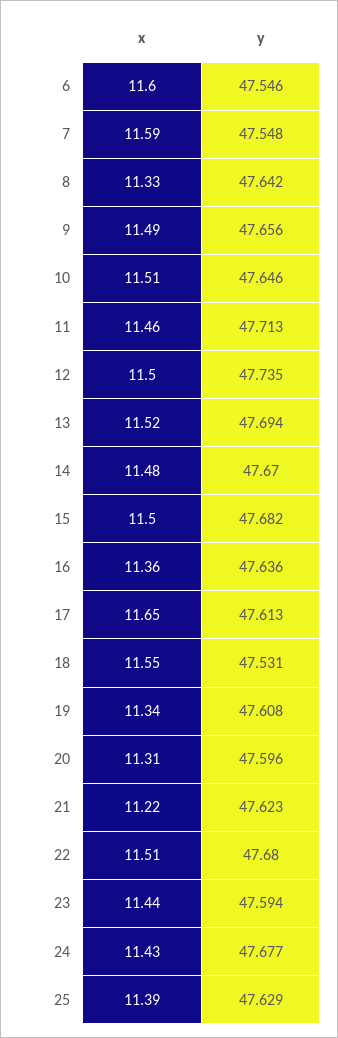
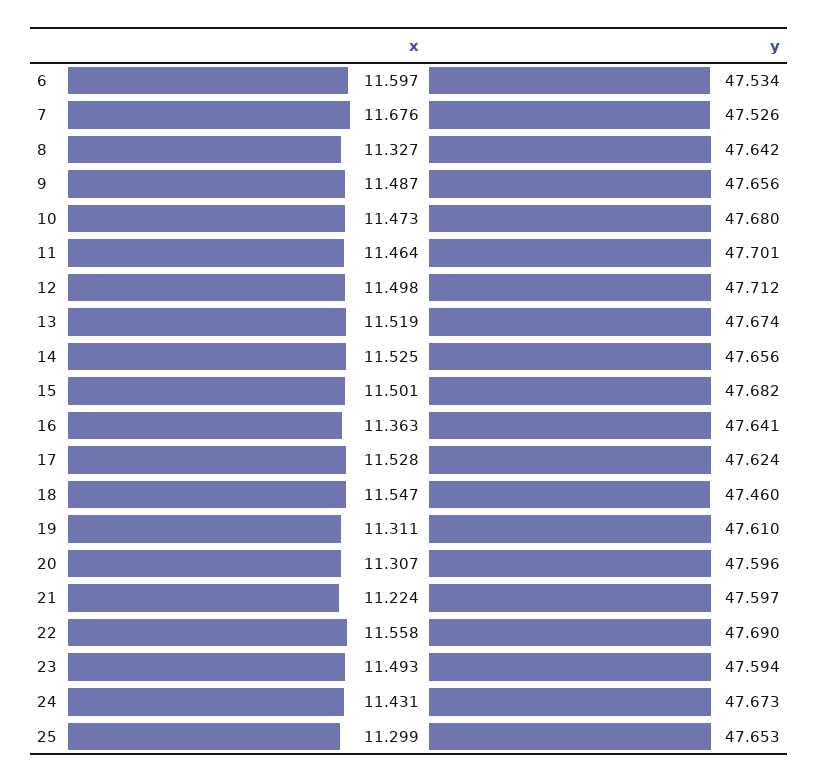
  {
    "x": {
      "6": 11.597,
-     "7": 11.59,
+     "7": 11.676,
      "8": 11.327,
      "9": 11.487,
-     "10": 11.51,
+     "10": 11.473,
      "11": 11.464,
      "12": 11.498,
      "13": 11.519,
-     "14": 11.48,
+     "14": 11.525,
      "15": 11.501,
      "16": 11.363,
-     "17": 11.65,
+     "17": 11.528,
      "18": 11.547,
-     "19": 11.34,
+     "19": 11.311,
      "20": 11.307,
      "21": 11.224,
-     "22": 11.51,
+     "22": 11.558,
-     "23": 11.44,
+     "23": 11.493,
      "24": 11.431,
-     "25": 11.39
+     "25": 11.299
    },
    "y": {
-     "6": 47.546,
+     "6": 47.534,
-     "7": 47.548,
+     "7": 47.526,
      "8": 47.642,
      "9": 47.656,
-     "10": 47.646,
+     "10": 47.68,
-     "11": 47.713,
+     "11": 47.701,
-     "12": 47.735,
+     "12": 47.712,
-     "13": 47.694,
+     "13": 47.674,
-     "14": 47.67,
+     "14": 47.656,
      "15": 47.682,
-     "16": 47.636,
+     "16": 47.641,
-     "17": 47.613,
+     "17": 47.624,
-     "18": 47.531,
+     "18": 47.46,
-     "19": 47.608,
+     "19": 47.61,
      "20": 47.596,
-     "21": 47.623,
+     "21": 47.597,
-     "22": 47.68,
+     "22": 47.69,
      "23": 47.594,
-     "24": 47.677,
+     "24": 47.673,
-     "25": 47.629
+     "25": 47.653
    }
  }

